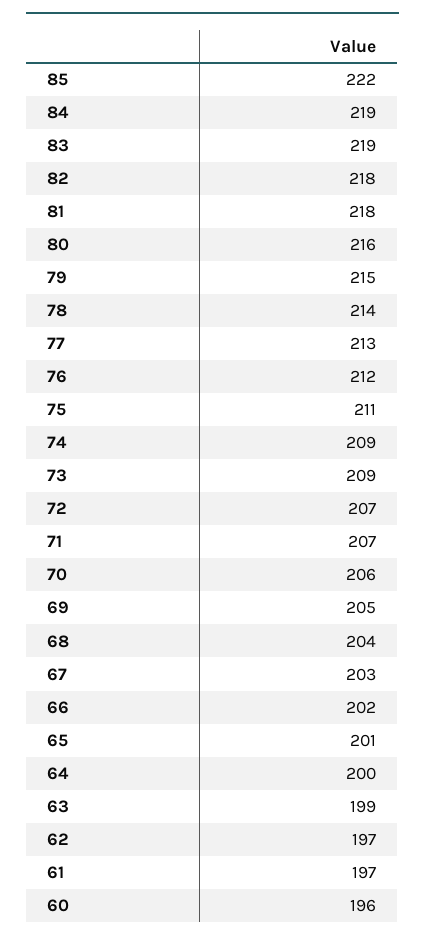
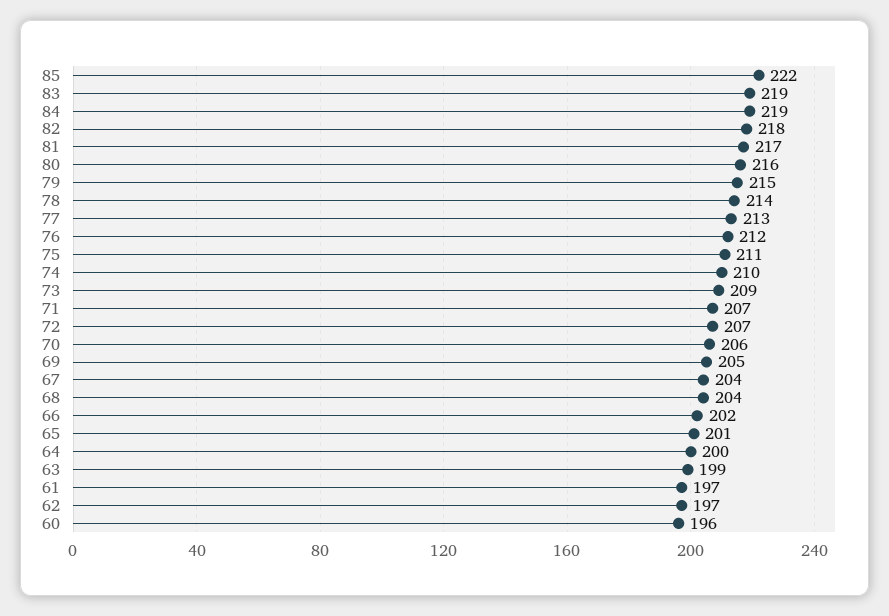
  {
    "85": 222,
    "84": 219,
    "83": 219,
    "82": 218,
-   "81": 218,
+   "81": 217,
    "80": 216,
    "79": 215,
    "78": 214,
    "77": 213,
    "76": 212,
    "75": 211,
-   "74": 209,
+   "74": 210,
    "73": 209,
    "72": 207,
    "71": 207,
    "70": 206,
    "69": 205,
    "68": 204,
-   "67": 203,
+   "67": 204,
    "66": 202,
    "65": 201,
    "64": 200,
    "63": 199,
    "62": 197,
    "61": 197,
    "60": 196
  }

